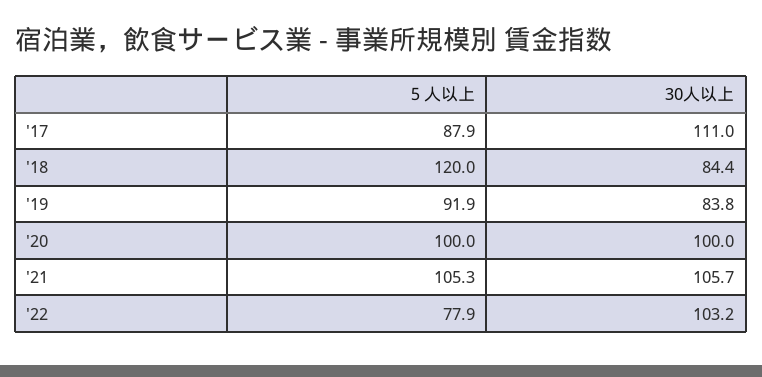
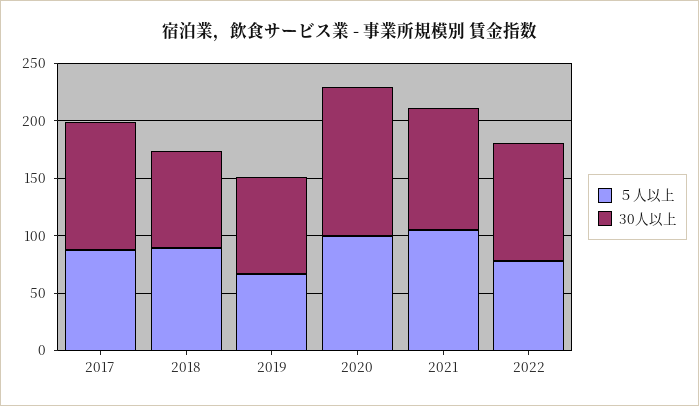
  {
    "５人以上": {
      "'17": 87.9,
-     "'18": 120,
+     "'18": 90,
-     "'19": 91.9,
+     "'19": 70,
      "'20": 100,
      "'21": 105.3,
      "'22": 77.9
    },
    "30人以上": {
      "'17": 111,
      "'18": 84.4,
      "'19": 83.8,
-     "'20": 100,
+     "'20": 130,
      "'21": 105.7,
      "'22": 103.2
    }
  }

